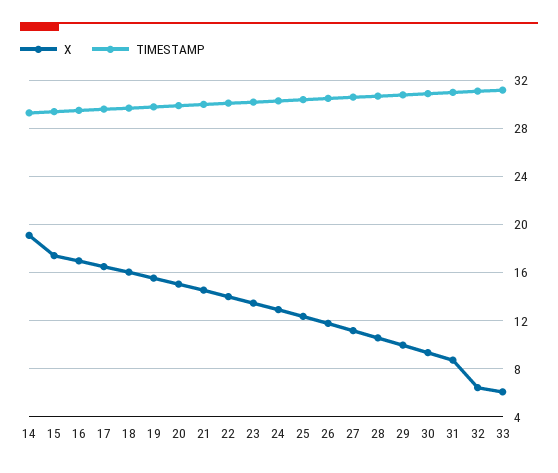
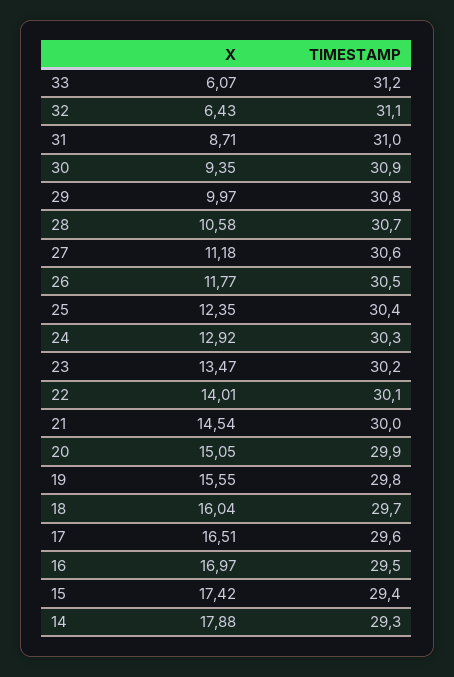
  {
    "X": {
-     "14": 19,
+     "14": 17.88,
      "15": 17.42,
      "16": 16.97,
      "17": 16.51,
      "18": 16.04,
      "19": 15.55,
      "20": 15.05,
      "21": 14.54,
      "22": 14.01,
      "23": 13.47,
      "24": 12.92,
      "25": 12.35,
      "26": 11.77,
      "27": 11.18,
      "28": 10.58,
      "29": 9.97,
      "30": 9.35,
      "31": 8.71,
      "32": 6.43,
      "33": 6.07
    },
    "TIMESTAMP": {
      "14": 29.3,
      "15": 29.4,
      "16": 29.5,
      "17": 29.6,
      "18": 29.7,
      "19": 29.8,
      "20": 29.9,
      "21": 30,
      "22": 30.1,
      "23": 30.2,
      "24": 30.3,
      "25": 30.4,
      "26": 30.5,
      "27": 30.6,
      "28": 30.7,
      "29": 30.8,
      "30": 30.9,
      "31": 31,
      "32": 31.1,
      "33": 31.2
    }
  }

